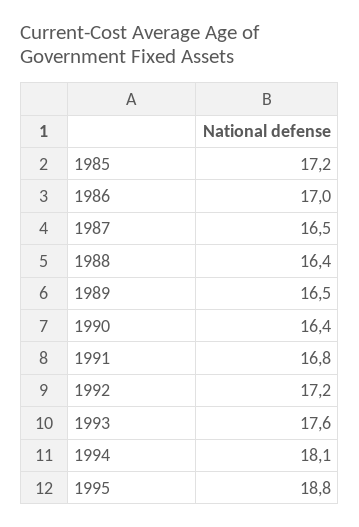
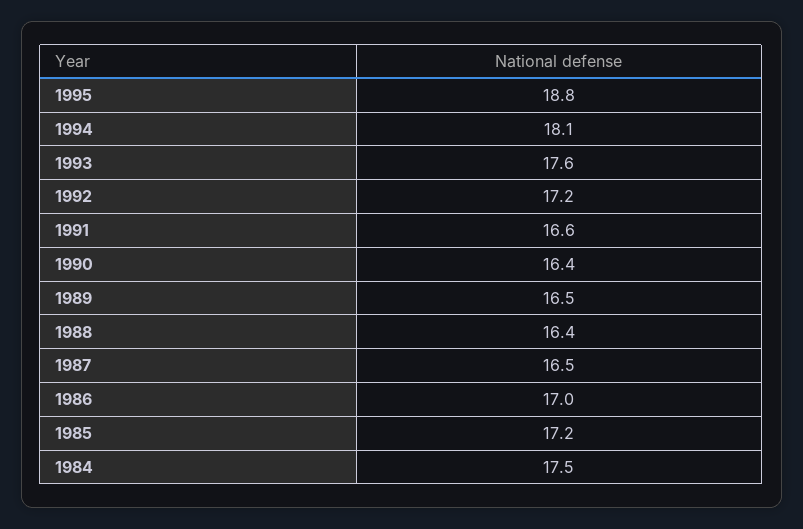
  {
    "1985": 17.2,
    "1986": 17,
    "1987": 16.5,
    "1988": 16.4,
    "1989": 16.5,
    "1990": 16.4,
-   "1991": 16.8,
+   "1991": 16.6,
    "1992": 17.2,
    "1993": 17.6,
    "1994": 18.1,
-   "1995": 18.8
+   "1995": 18.8,
+   "1984": 17.5
  }

